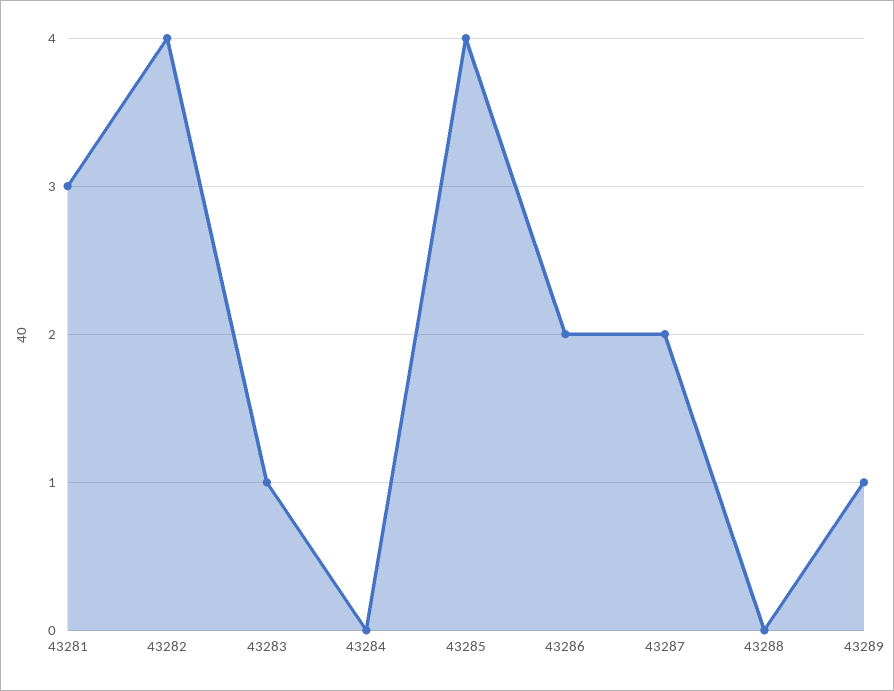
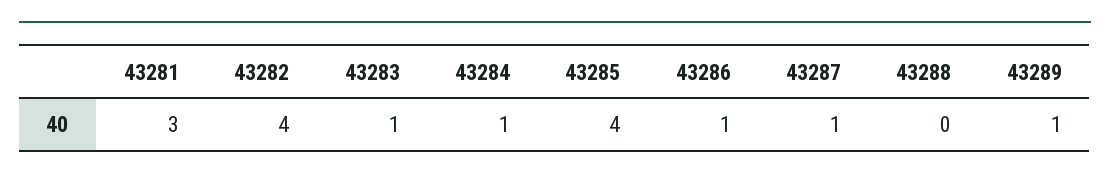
  {
    "43281": 3,
    "43282": 4,
    "43283": 1,
-   "43284": 0,
+   "43284": 1,
    "43285": 4,
-   "43286": 2,
+   "43286": 1,
-   "43287": 2,
+   "43287": 1,
    "43288": 0,
    "43289": 1
  }

